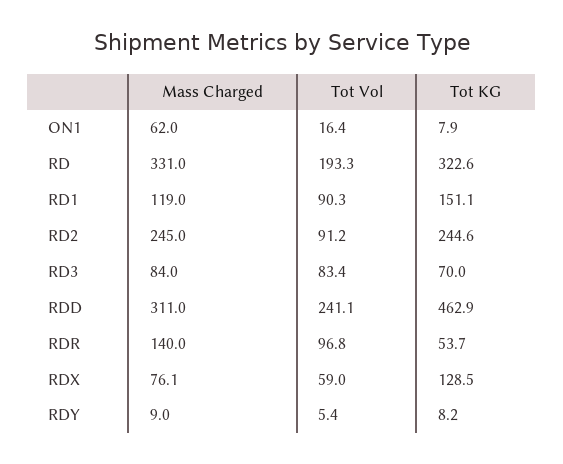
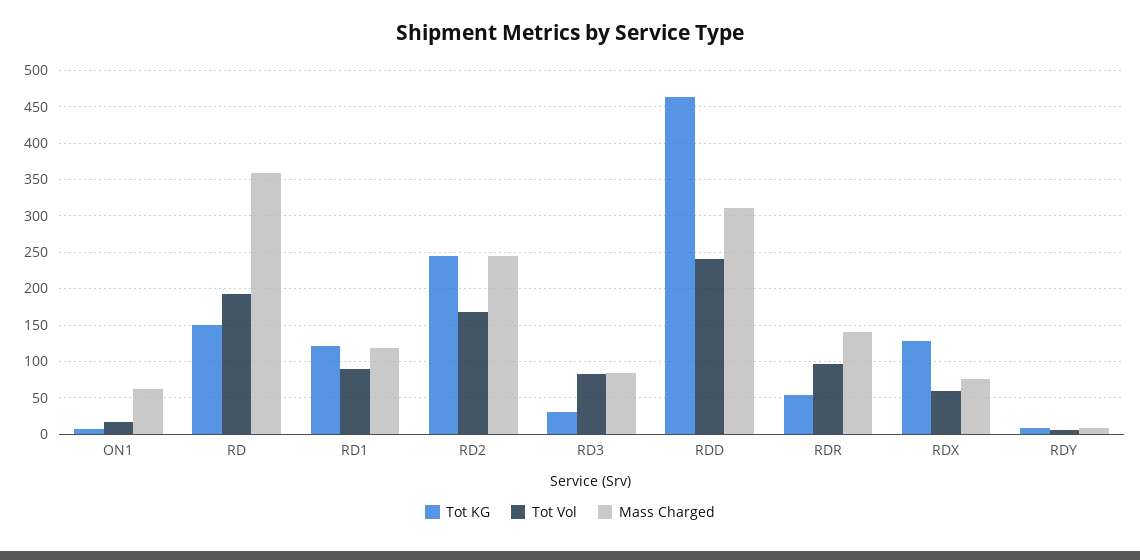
  {
    "Mass Charged": {
      "ON1": 62,
-     "RD": 331,
+     "RD": 360,
      "RD1": 119,
      "RD2": 245,
      "RD3": 84,
      "RDD": 311,
      "RDR": 140,
      "RDX": 76.1,
      "RDY": 9
    },
    "Tot Vol": {
      "ON1": 16.4,
      "RD": 193.3,
      "RD1": 90.3,
-     "RD2": 91.2,
+     "RD2": 170,
      "RD3": 83.4,
      "RDD": 241.1,
      "RDR": 96.8,
      "RDX": 59,
      "RDY": 5.4
    },
    "Tot KG": {
      "ON1": 7.9,
-     "RD": 322.6,
+     "RD": 150,
-     "RD1": 151.1,
+     "RD1": 120,
      "RD2": 244.6,
-     "RD3": 70,
+     "RD3": 30,
      "RDD": 462.9,
      "RDR": 53.7,
      "RDX": 128.5,
      "RDY": 8.2
    }
  }

